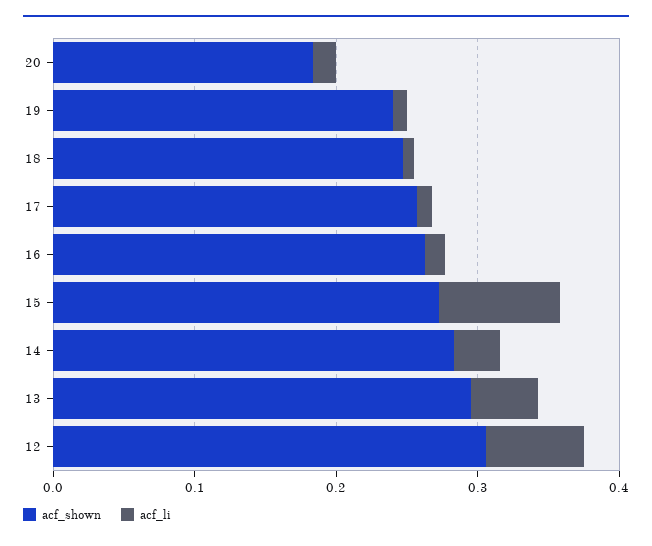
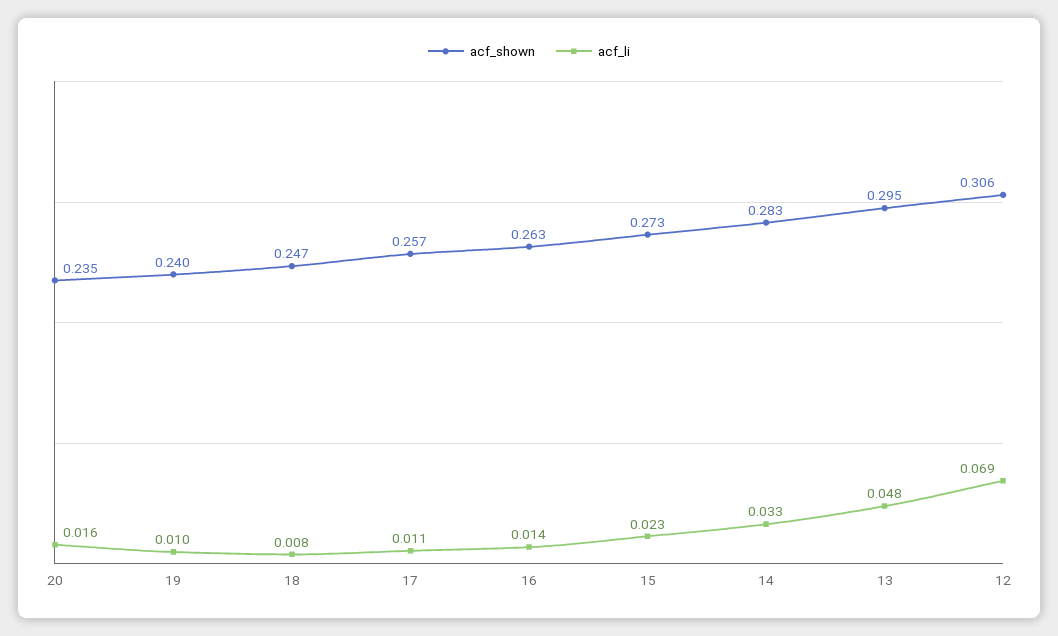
  {
    "acf_shown": {
-     "20": 0.18,
+     "20": 0.235,
      "19": 0.24,
      "18": 0.247,
      "17": 0.257,
      "16": 0.263,
      "15": 0.273,
      "14": 0.283,
      "13": 0.295,
      "12": 0.306
    },
    "acf_li": {
      "20": 0.016,
      "19": 0.01,
      "18": 0.008,
      "17": 0.011,
      "16": 0.014,
-     "15": 0.08,
+     "15": 0.023,
      "14": 0.033,
      "13": 0.048,
      "12": 0.069
    }
  }

